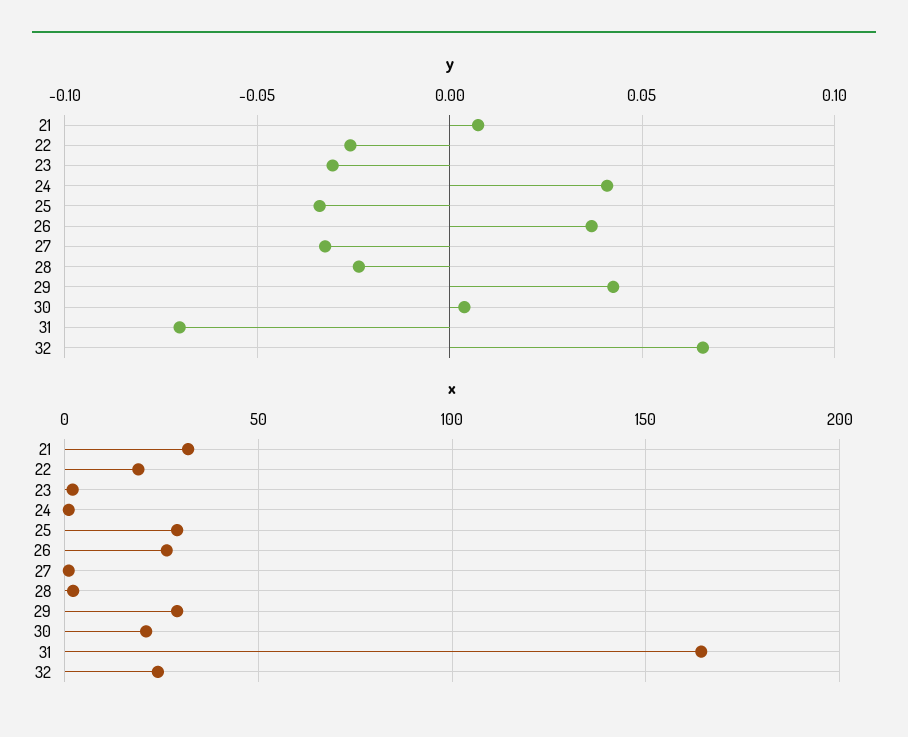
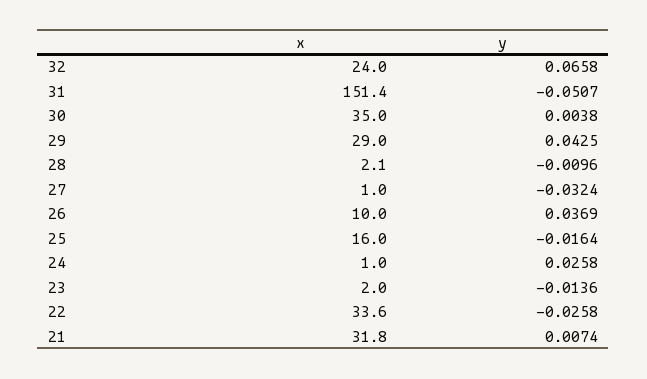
  {
    "y": {
      "21": 0.0074,
      "22": -0.0258,
-     "23": -0.03,
+     "23": -0.0136,
-     "24": 0.04,
+     "24": 0.0258,
-     "25": -0.035,
+     "25": -0.0164,
      "26": 0.0369,
      "27": -0.0324,
-     "28": -0.025,
+     "28": -0.0096,
      "29": 0.0425,
      "30": 0.0038,
-     "31": -0.07,
+     "31": -0.0507,
      "32": 0.0658
    },
    "x": {
      "21": 31.8,
-     "22": 20,
+     "22": 33.6,
      "23": 2,
      "24": 1,
-     "25": 30,
+     "25": 16,
-     "26": 25,
+     "26": 10,
      "27": 1,
      "28": 2.1,
      "29": 29,
-     "30": 20,
+     "30": 35,
-     "31": 165,
+     "31": 151.4,
      "32": 24
    }
  }

